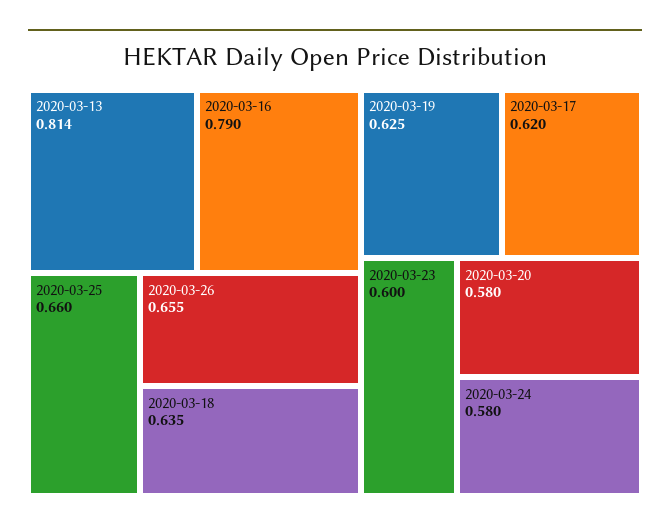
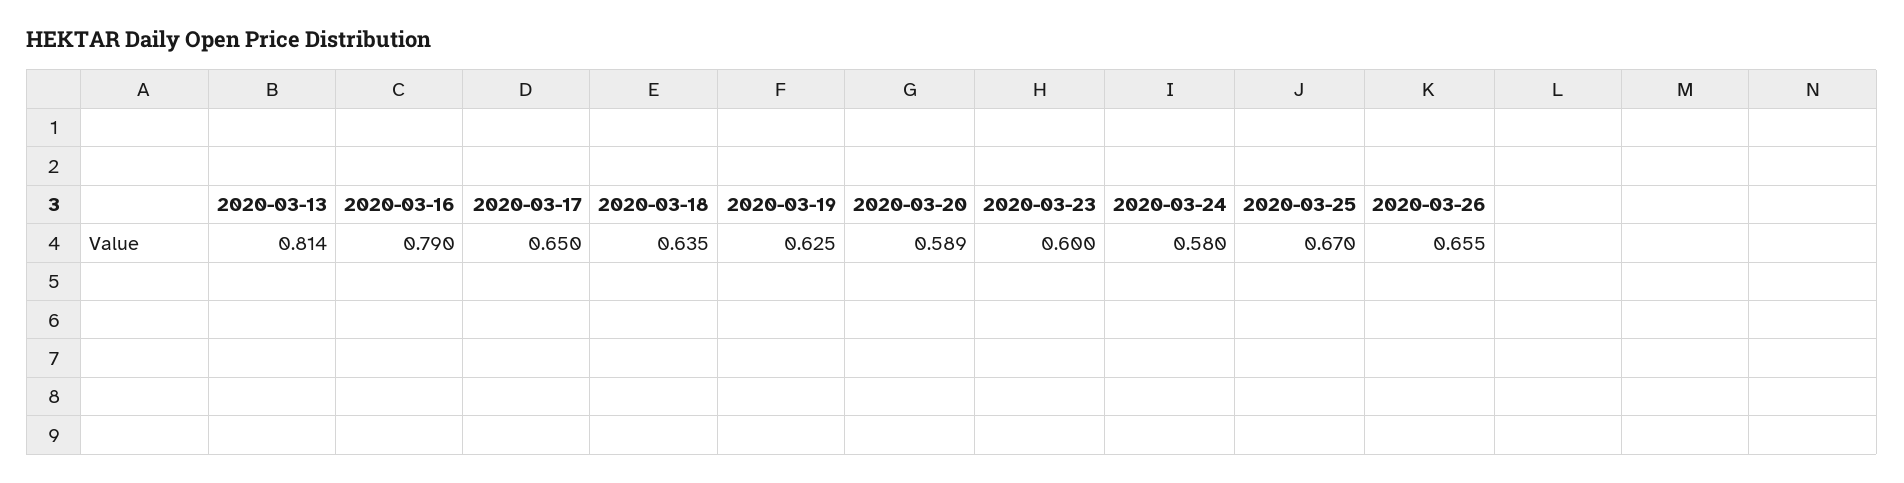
  {
    "2020-03-13": 0.814,
    "2020-03-16": 0.79,
-   "2020-03-25": 0.66,
+   "2020-03-25": 0.67,
    "2020-03-26": 0.655,
    "2020-03-18": 0.635,
    "2020-03-19": 0.625,
-   "2020-03-17": 0.62,
+   "2020-03-17": 0.65,
    "2020-03-23": 0.6,
-   "2020-03-20": 0.58,
+   "2020-03-20": 0.589,
    "2020-03-24": 0.58
  }

